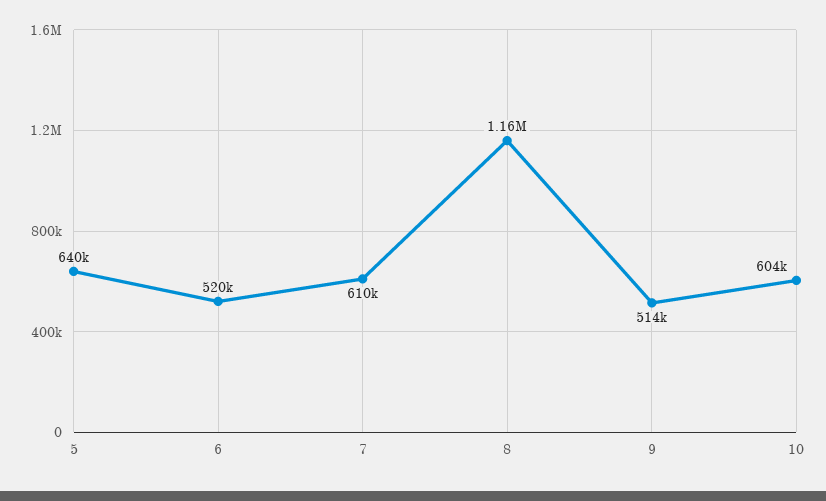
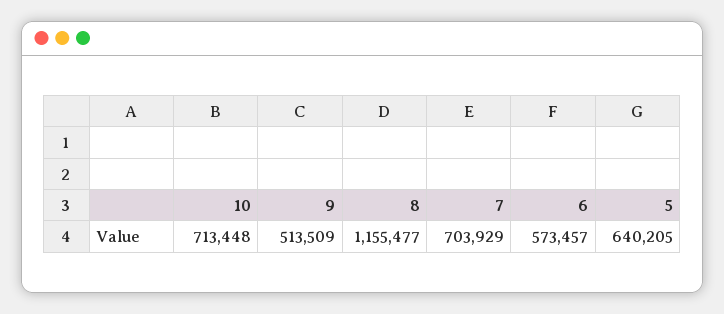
  {
    "5": 640205,
-   "6": 520000,
+   "6": 573457,
-   "7": 610000,
+   "7": 703929,
    "8": 1155477,
    "9": 513509,
-   "10": 604000
+   "10": 713448
  }

